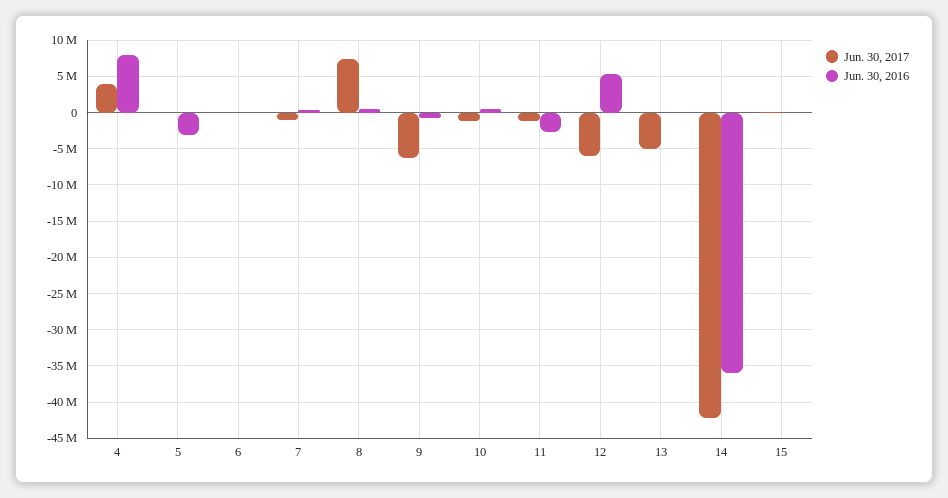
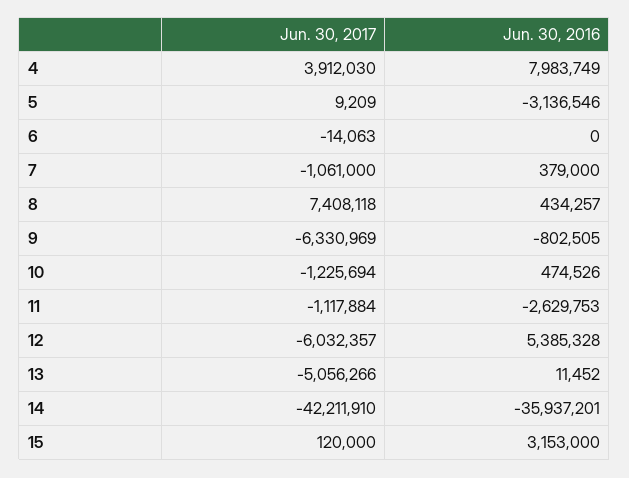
  {
    "Jun. 30, 2017": {
      "4": 3912030,
      "5": 9209,
      "6": -14063,
      "7": -1061000,
      "8": 7408118,
      "9": -6330969,
      "10": -1225694,
      "11": -1117884,
      "12": -6032357,
      "13": -5056266,
      "14": -42211910,
      "15": 120000
    },
    "Jun. 30, 2016": {
      "4": 7983749,
      "5": -3136546,
      "6": 0,
      "7": 379000,
      "8": 434257,
      "9": -802505,
      "10": 474526,
      "11": -2629753,
      "12": 5385328,
      "13": 11452,
      "14": -35937201,
-     "15": 0
+     "15": 3153000
    }
  }

